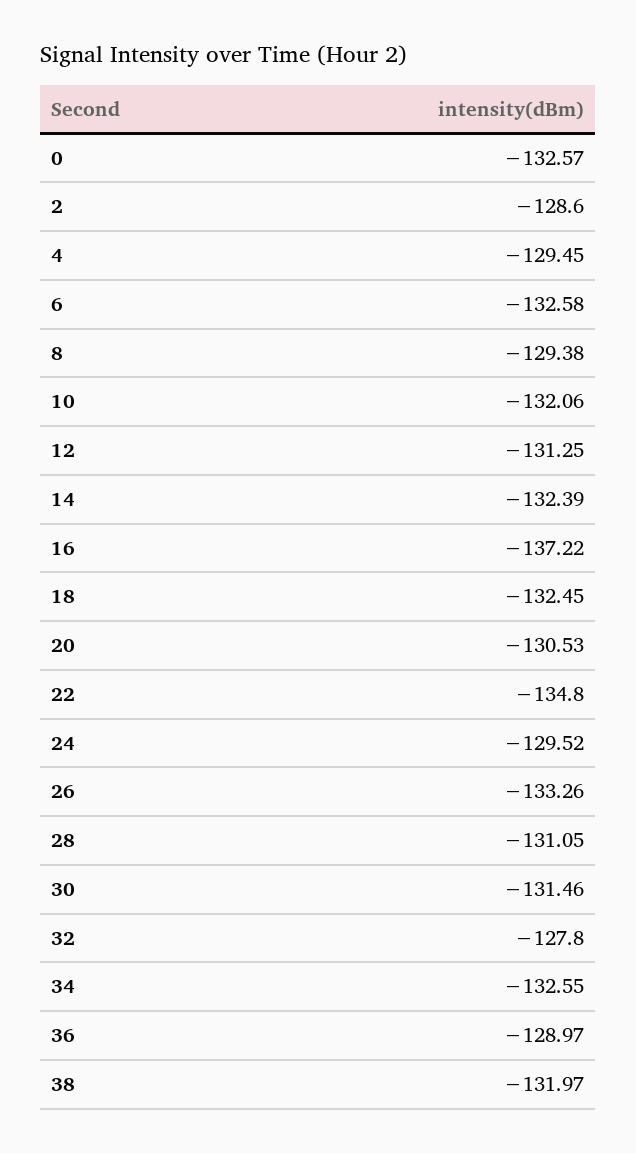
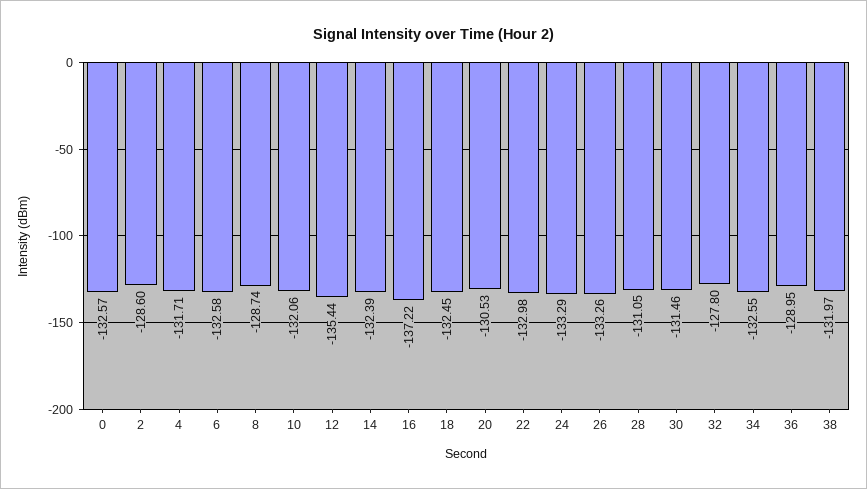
  {
    "0": -132.57,
    "2": -128.6,
-   "4": -129.45,
+   "4": -131.71,
    "6": -132.58,
-   "8": -129.38,
+   "8": -128.74,
    "10": -132.06,
-   "12": -131.25,
+   "12": -135.44,
    "14": -132.39,
    "16": -137.22,
    "18": -132.45,
    "20": -130.53,
-   "22": -134.8,
+   "22": -132.98,
-   "24": -129.52,
+   "24": -133.29,
    "26": -133.26,
    "28": -131.05,
    "30": -131.46,
    "32": -127.8,
    "34": -132.55,
-   "36": -128.97,
+   "36": -128.95,
    "38": -131.97
  }

